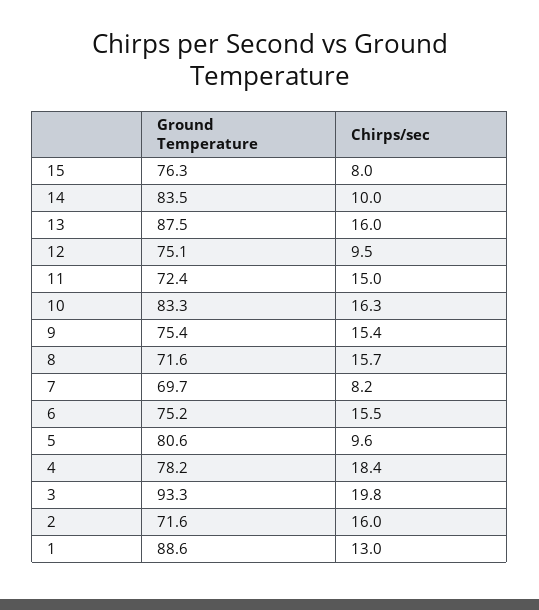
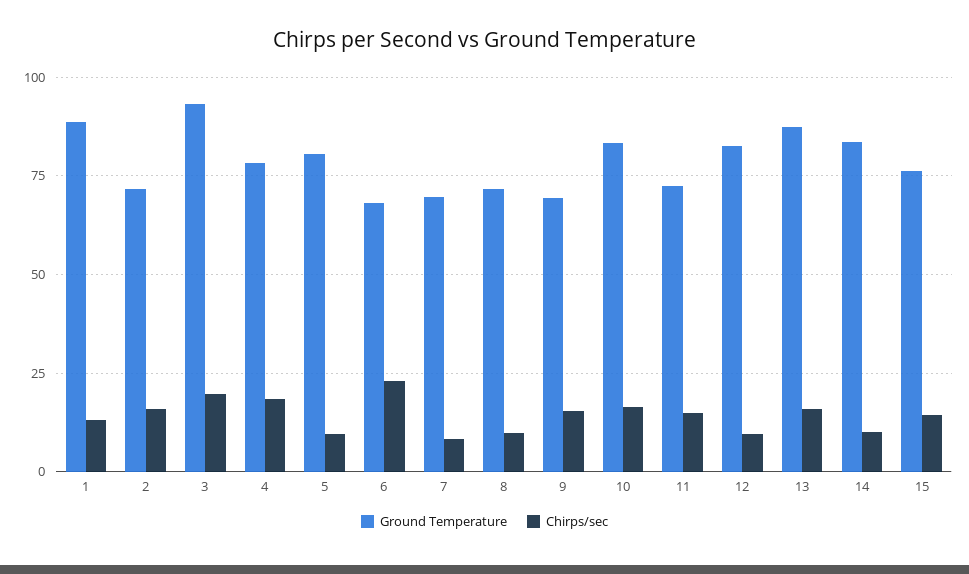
  {
    "Ground Temperature": {
      "15": 76.3,
      "14": 83.5,
      "13": 87.5,
-     "12": 75.1,
+     "12": 82.5,
      "11": 72.4,
      "10": 83.3,
-     "9": 75.4,
+     "9": 70,
      "8": 71.6,
      "7": 69.7,
-     "6": 75.2,
+     "6": 67.5,
      "5": 80.6,
      "4": 78.2,
      "3": 93.3,
      "2": 71.6,
      "1": 88.6
    },
    "Chirps/sec": {
-     "15": 8,
+     "15": 15,
      "14": 10,
      "13": 16,
      "12": 9.5,
      "11": 15,
      "10": 16.3,
      "9": 15.4,
-     "8": 15.7,
+     "8": 10,
      "7": 8.2,
-     "6": 15.5,
+     "6": 22.5,
      "5": 9.6,
      "4": 18.4,
      "3": 19.8,
      "2": 16,
      "1": 13
    }
  }

